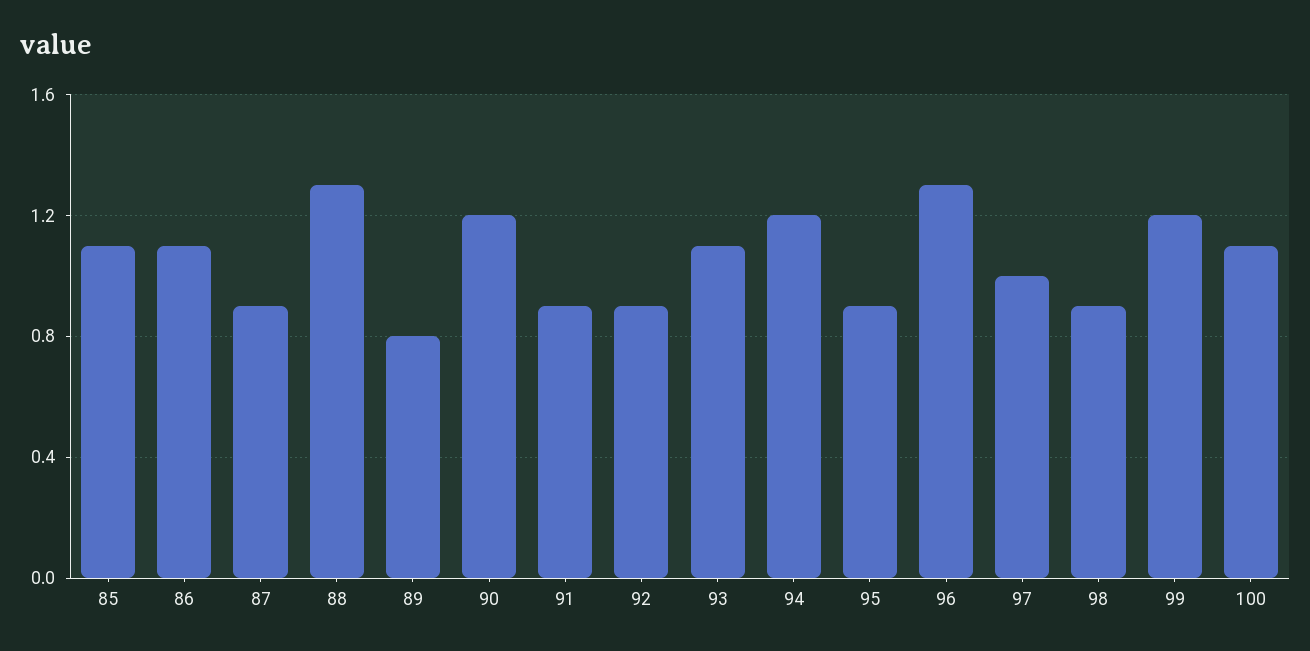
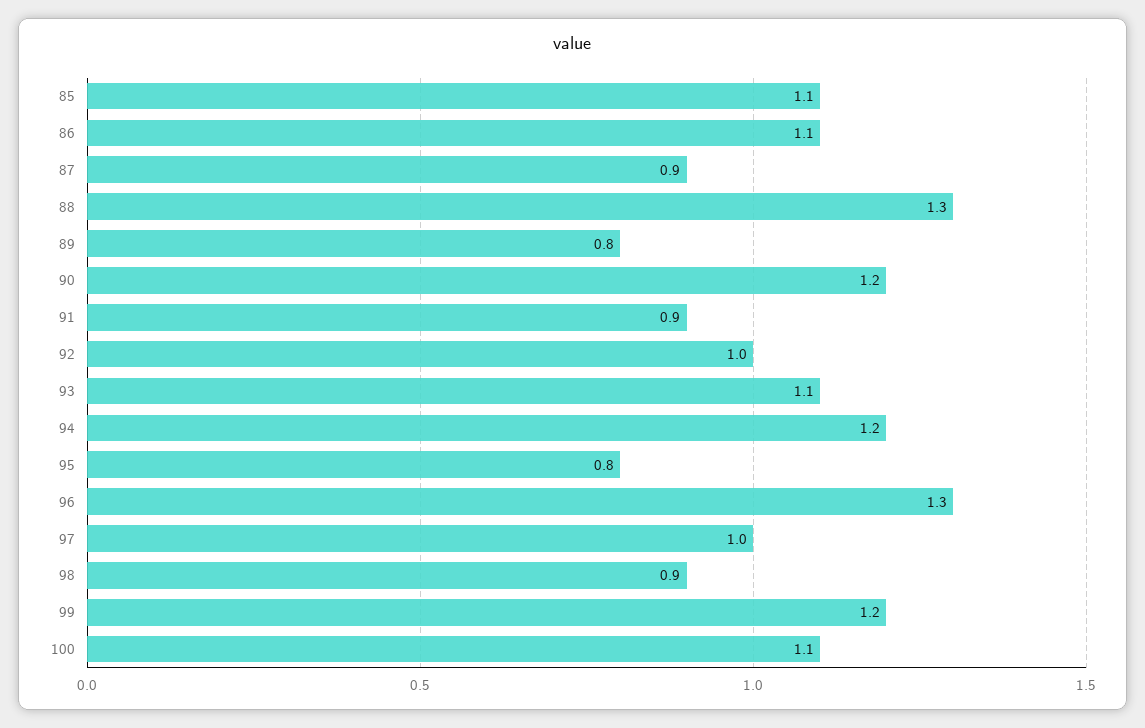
  {
    "85": 1.1,
    "86": 1.1,
    "87": 0.9,
    "88": 1.3,
    "89": 0.8,
    "90": 1.2,
    "91": 0.9,
-   "92": 0.9,
+   "92": 1,
    "93": 1.1,
    "94": 1.2,
-   "95": 0.9,
+   "95": 0.8,
    "96": 1.3,
    "97": 1,
    "98": 0.9,
    "99": 1.2,
    "100": 1.1
  }

